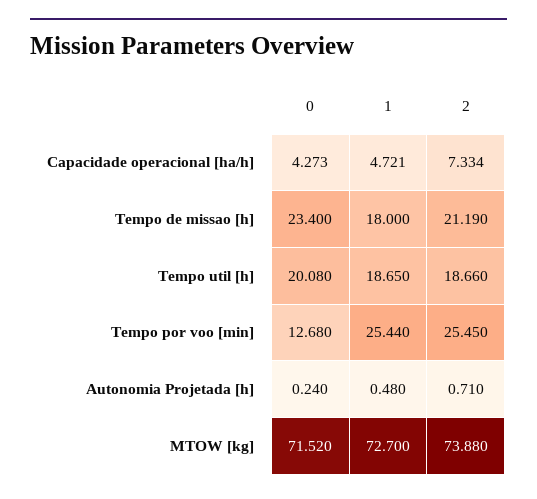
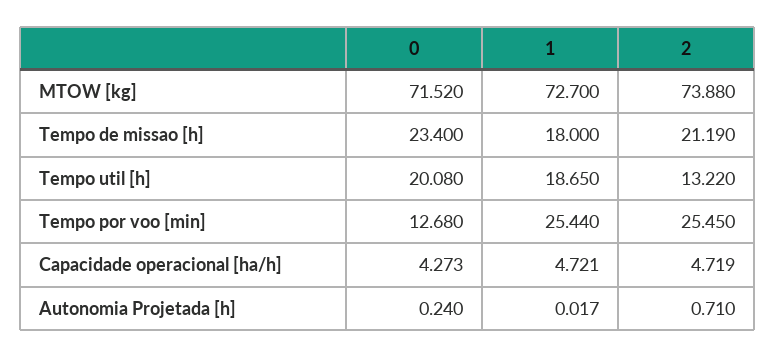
  {
    "0": {
      "Capacidade operacional [ha/h]": 4.273,
      "Tempo de missao [h]": 23.4,
      "Tempo util [h]": 20.08,
      "Tempo por voo [min]": 12.68,
      "Autonomia Projetada [h]": 0.24,
      "MTOW [kg]": 71.52
    },
    "1": {
      "Capacidade operacional [ha/h]": 4.721,
      "Tempo de missao [h]": 18,
      "Tempo util [h]": 18.65,
      "Tempo por voo [min]": 25.44,
-     "Autonomia Projetada [h]": 0.48,
+     "Autonomia Projetada [h]": 0.017,
      "MTOW [kg]": 72.7
    },
    "2": {
-     "Capacidade operacional [ha/h]": 7.334,
+     "Capacidade operacional [ha/h]": 4.719,
      "Tempo de missao [h]": 21.19,
-     "Tempo util [h]": 18.66,
+     "Tempo util [h]": 13.22,
      "Tempo por voo [min]": 25.45,
      "Autonomia Projetada [h]": 0.71,
      "MTOW [kg]": 73.88
    }
  }

